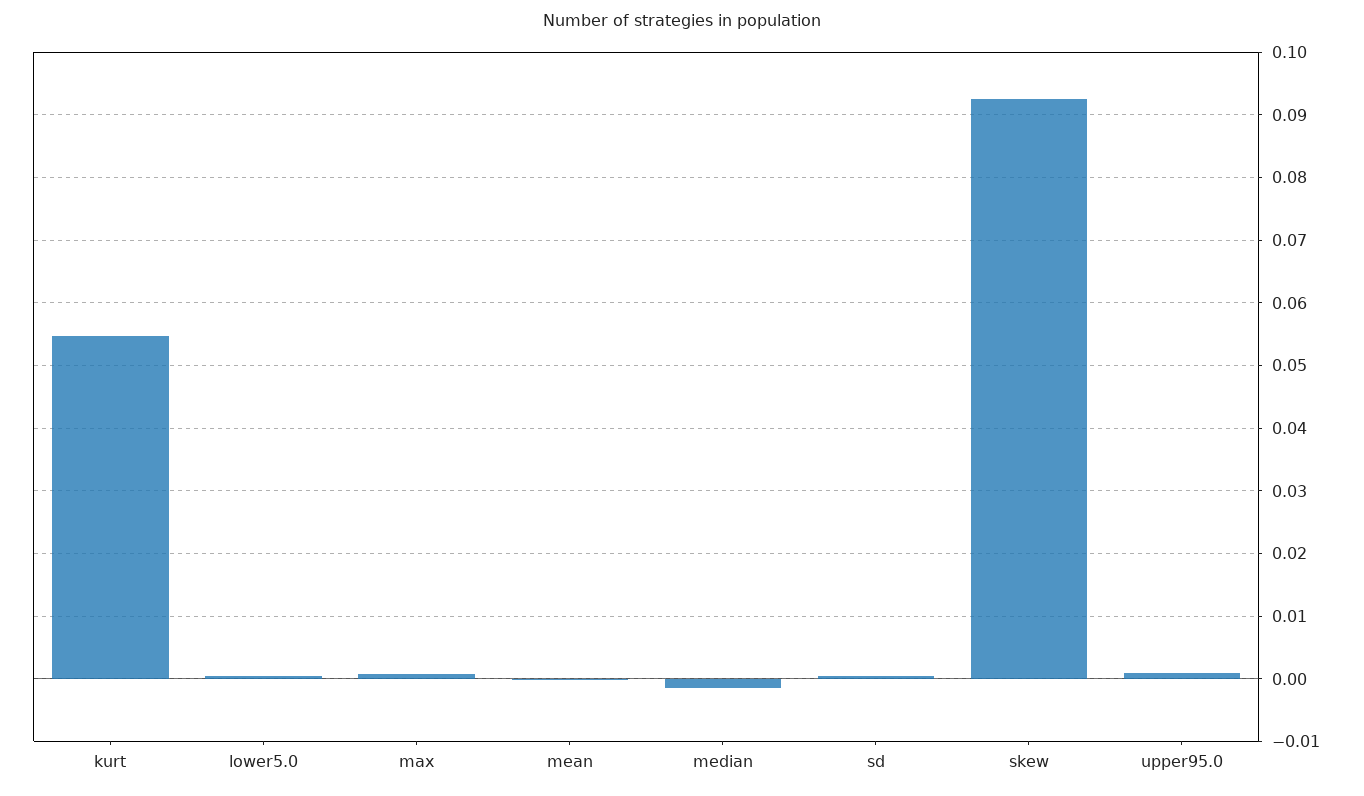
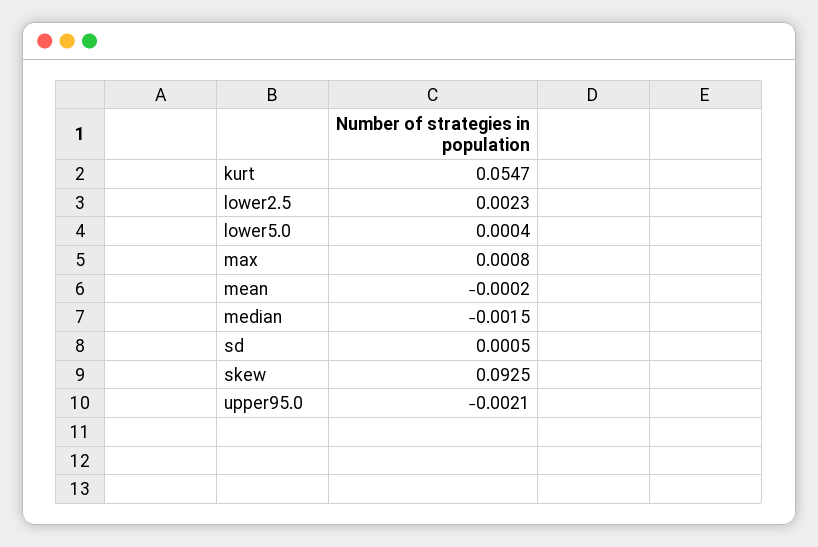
  {
    "kurt": 0.0547,
    "lower5.0": 0.0004,
    "max": 0.0008,
    "mean": -0.0002,
    "median": -0.0015,
    "sd": 0.0005,
    "skew": 0.0925,
-   "upper95.0": 0.001
+   "upper95.0": -0.0021,
+   "lower2.5": 0.0023
  }

